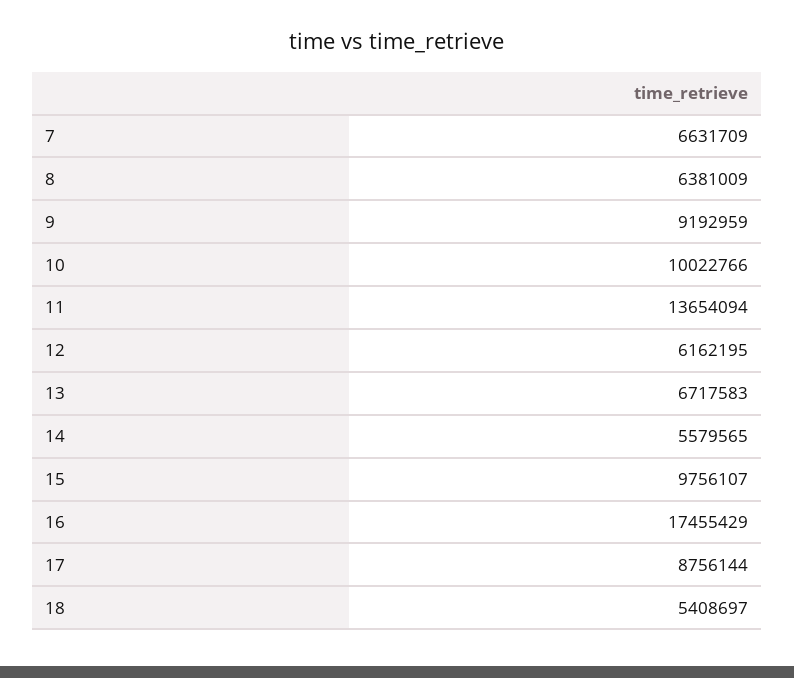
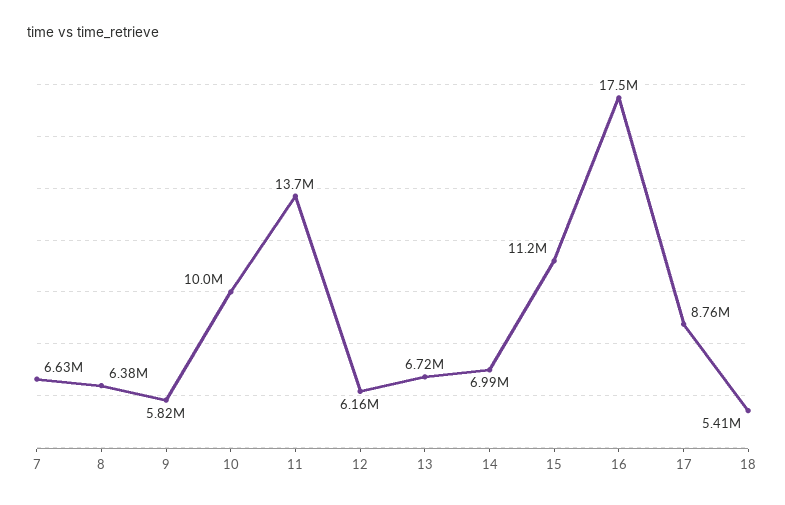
  {
    "7": 6631709,
    "8": 6381009,
-   "9": 9192959,
+   "9": 5820000,
    "10": 10022766,
    "11": 13654094,
    "12": 6162195,
    "13": 6717583,
-   "14": 5579565,
+   "14": 6990000,
-   "15": 9756107,
+   "15": 11200000,
    "16": 17455429,
    "17": 8756144,
    "18": 5408697
  }

